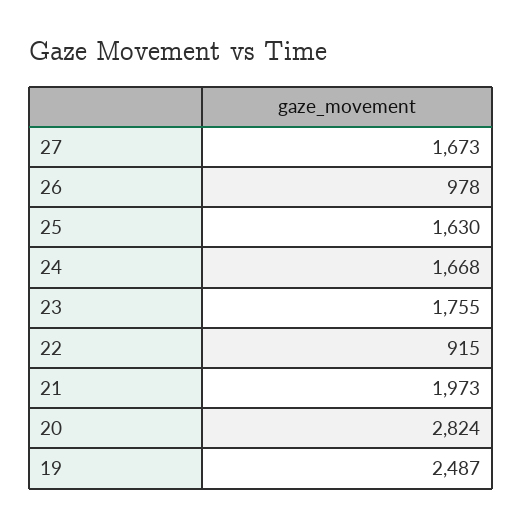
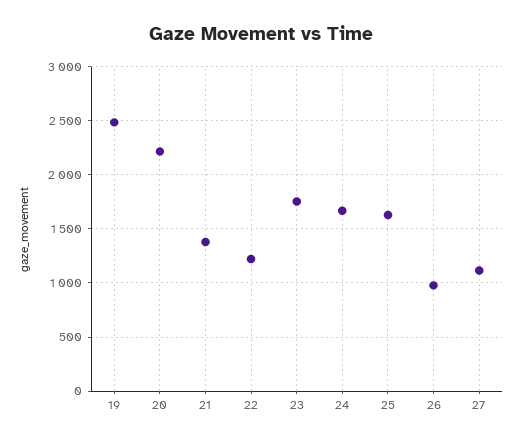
  {
-   "27": 1673,
+   "27": 1100,
    "26": 978,
    "25": 1630,
    "24": 1668,
    "23": 1755,
-   "22": 915,
+   "22": 1200,
-   "21": 1973,
+   "21": 1400,
-   "20": 2824,
+   "20": 2200,
    "19": 2487
  }

